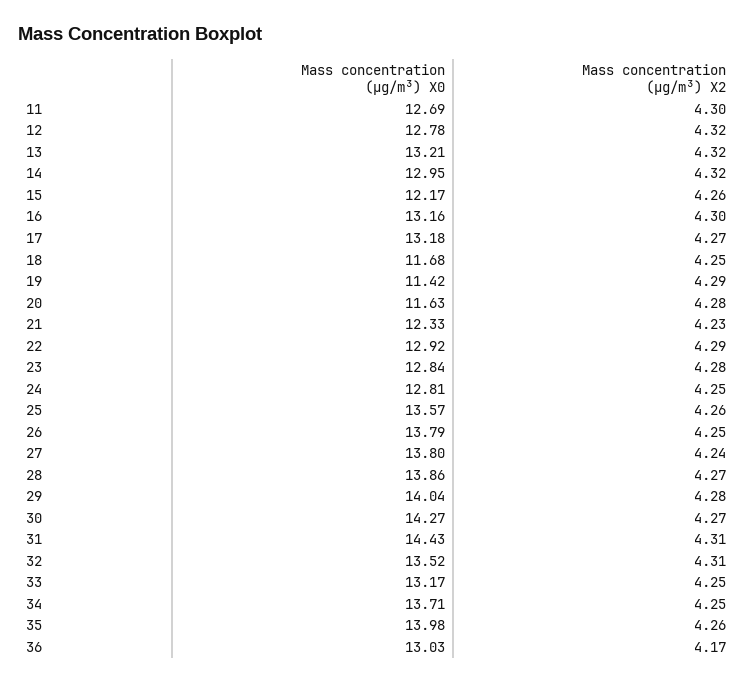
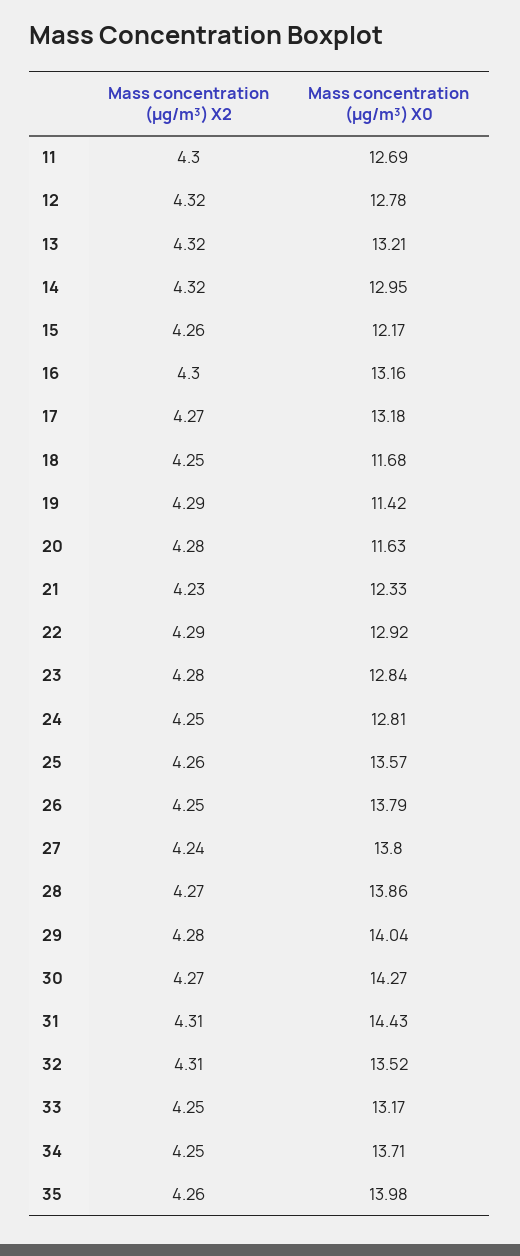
  {
    "Mass concentration (μg/m³) X0": {
      "11": 12.69,
      "12": 12.78,
      "13": 13.21,
      "14": 12.95,
      "15": 12.17,
      "16": 13.16,
      "17": 13.18,
      "18": 11.68,
      "19": 11.42,
      "20": 11.63,
      "21": 12.33,
      "22": 12.92,
      "23": 12.84,
      "24": 12.81,
      "25": 13.57,
      "26": 13.79,
      "27": 13.8,
      "28": 13.86,
      "29": 14.04,
      "30": 14.27,
      "31": 14.43,
      "32": 13.52,
      "33": 13.17,
      "34": 13.71,
-     "35": 13.98,
+     "35": 13.98
-     "36": 13.03
    },
    "Mass concentration (μg/m³) X2": {
      "11": 4.3,
      "12": 4.32,
      "13": 4.32,
      "14": 4.32,
      "15": 4.26,
      "16": 4.3,
      "17": 4.27,
      "18": 4.25,
      "19": 4.29,
      "20": 4.28,
      "21": 4.23,
      "22": 4.29,
      "23": 4.28,
      "24": 4.25,
      "25": 4.26,
      "26": 4.25,
      "27": 4.24,
      "28": 4.27,
      "29": 4.28,
      "30": 4.27,
      "31": 4.31,
      "32": 4.31,
      "33": 4.25,
      "34": 4.25,
-     "35": 4.26,
+     "35": 4.26
-     "36": 4.17
    }
  }

